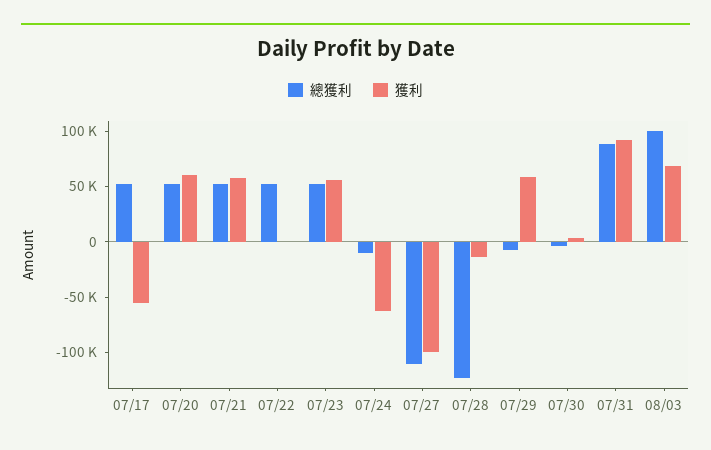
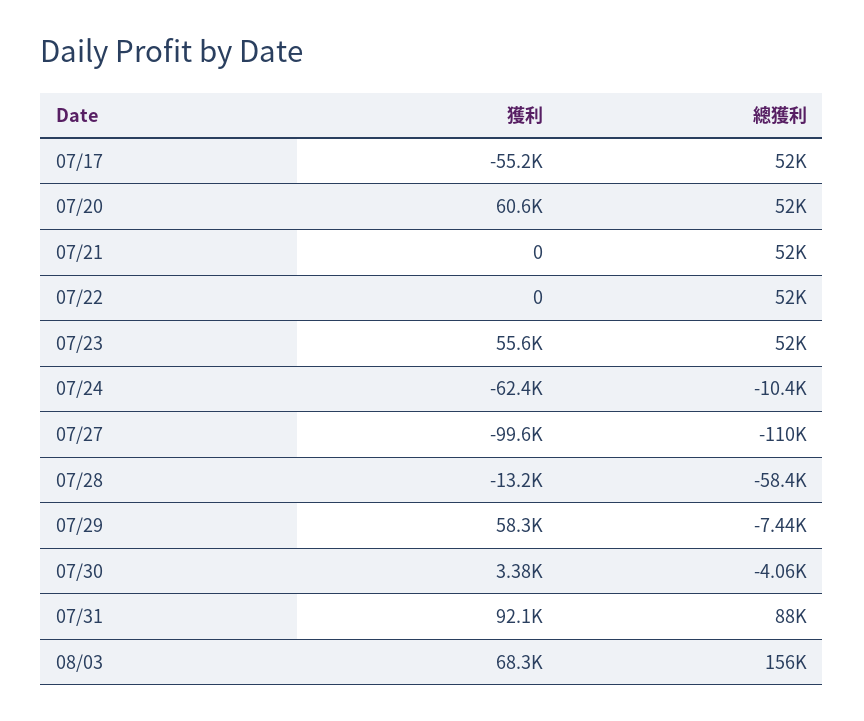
  {
    "總獲利": {
      "07/17": 52000,
      "07/20": 52000,
      "07/21": 52000,
      "07/22": 52000,
      "07/23": 52000,
      "07/24": -10400,
      "07/27": -110000,
-     "07/28": -120000,
+     "07/28": -58400,
      "07/29": -7440,
      "07/30": -4060,
      "07/31": 88000,
-     "08/03": 100000
+     "08/03": 156000
    },
    "獲利": {
      "07/17": -55200,
      "07/20": 60600,
-     "07/21": 60000,
+     "07/21": 0,
      "07/22": 0,
      "07/23": 55600,
      "07/24": -62400,
      "07/27": -99600,
      "07/28": -13200,
      "07/29": 58300,
      "07/30": 3380,
      "07/31": 92100,
      "08/03": 68300
    }
  }

